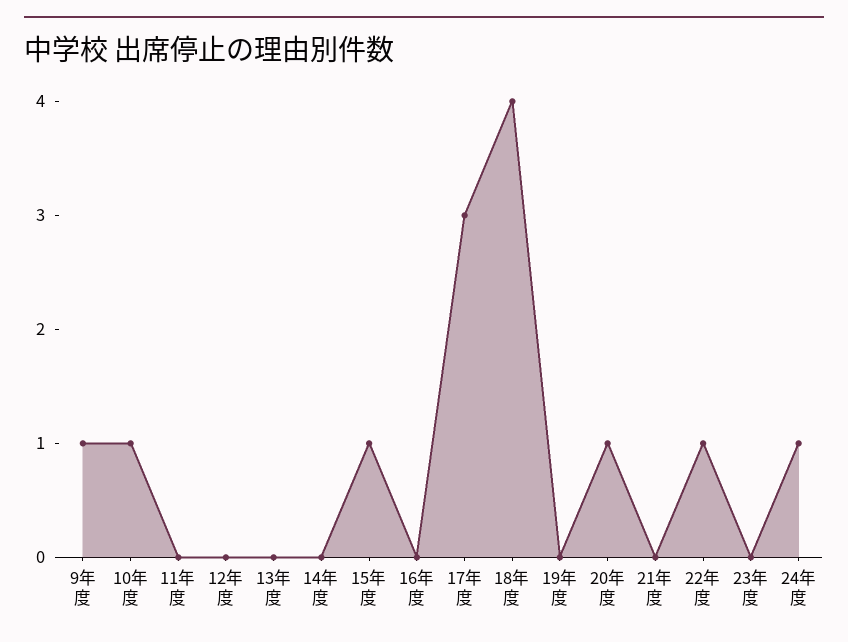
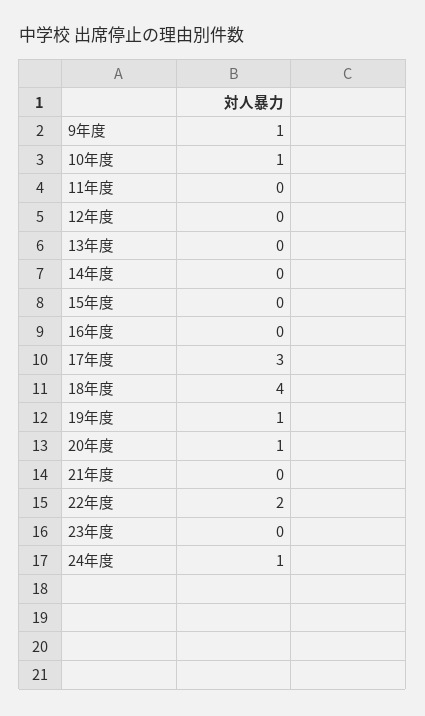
  {
    "9年度": 1,
    "10年度": 1,
    "11年度": 0,
    "12年度": 0,
    "13年度": 0,
    "14年度": 0,
-   "15年度": 1,
+   "15年度": 0,
    "16年度": 0,
    "17年度": 3,
    "18年度": 4,
-   "19年度": 0,
+   "19年度": 1,
    "20年度": 1,
    "21年度": 0,
-   "22年度": 1,
+   "22年度": 2,
    "23年度": 0,
    "24年度": 1
  }

